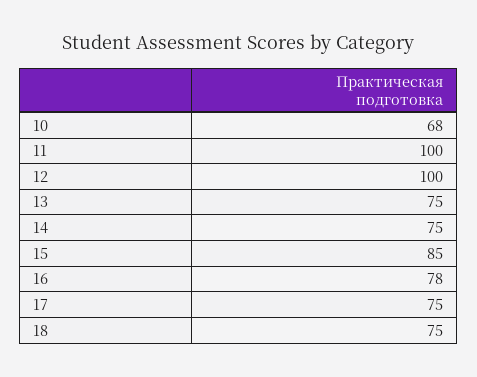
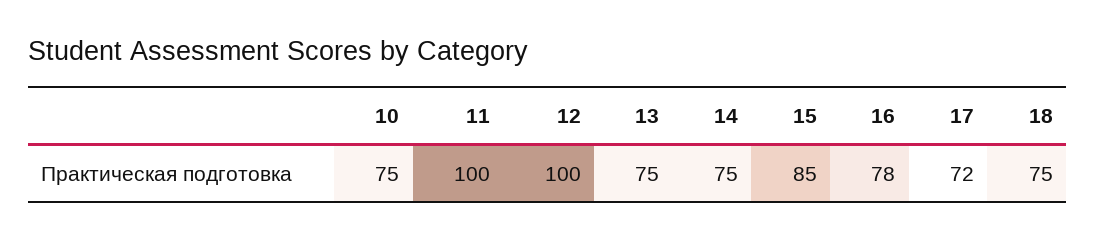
  {
-   "10": 68,
+   "10": 75,
    "11": 100,
    "12": 100,
    "13": 75,
    "14": 75,
    "15": 85,
    "16": 78,
-   "17": 75,
+   "17": 72,
    "18": 75
  }

